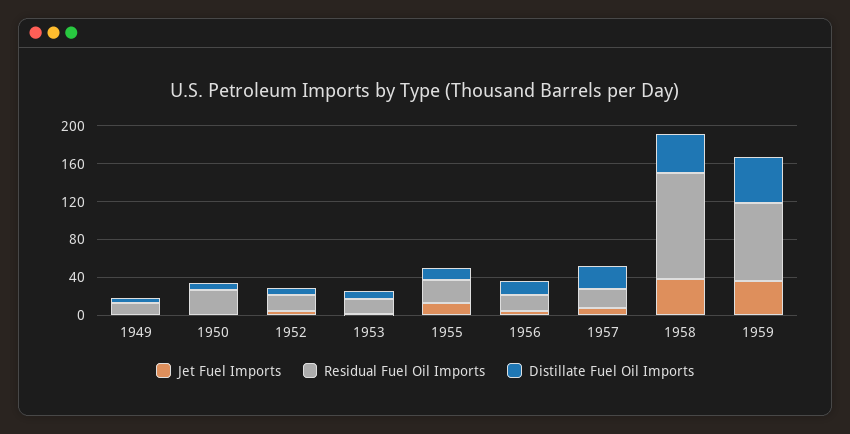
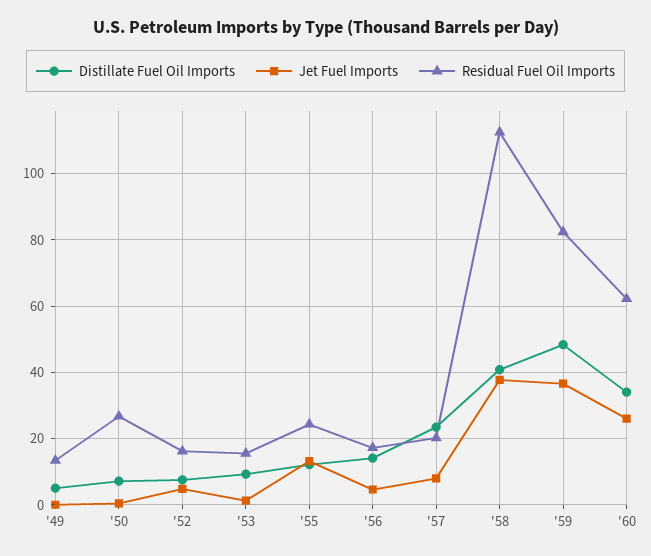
  {
    "Jet Fuel Imports": {
      "1949": 0,
      "1950": 0,
      "1952": 4,
      "1953": 2,
      "1955": 14,
      "1956": 4,
      "1957": 8,
      "1958": 38,
-     "1959": 36
+     "1959": 36,
+     "'60": 26
    },
    "Residual Fuel Oil Imports": {
      "1949": 14,
      "1950": 26,
      "1952": 16,
      "1953": 16,
      "1955": 24,
      "1956": 18,
      "1957": 20,
      "1958": 112,
-     "1959": 82
+     "1959": 82,
+     "'60": 62
    },
    "Distillate Fuel Oil Imports": {
      "1949": 6,
      "1950": 8,
      "1952": 8,
      "1953": 10,
      "1955": 12,
      "1956": 14,
      "1957": 24,
      "1958": 40,
-     "1959": 48
+     "1959": 48,
+     "'60": 34
    }
  }

